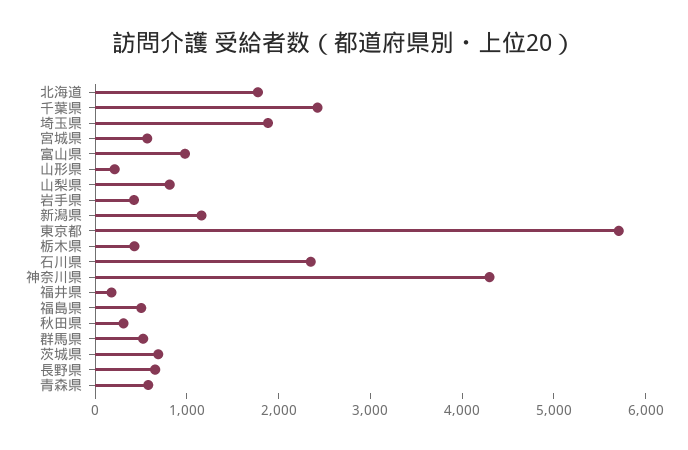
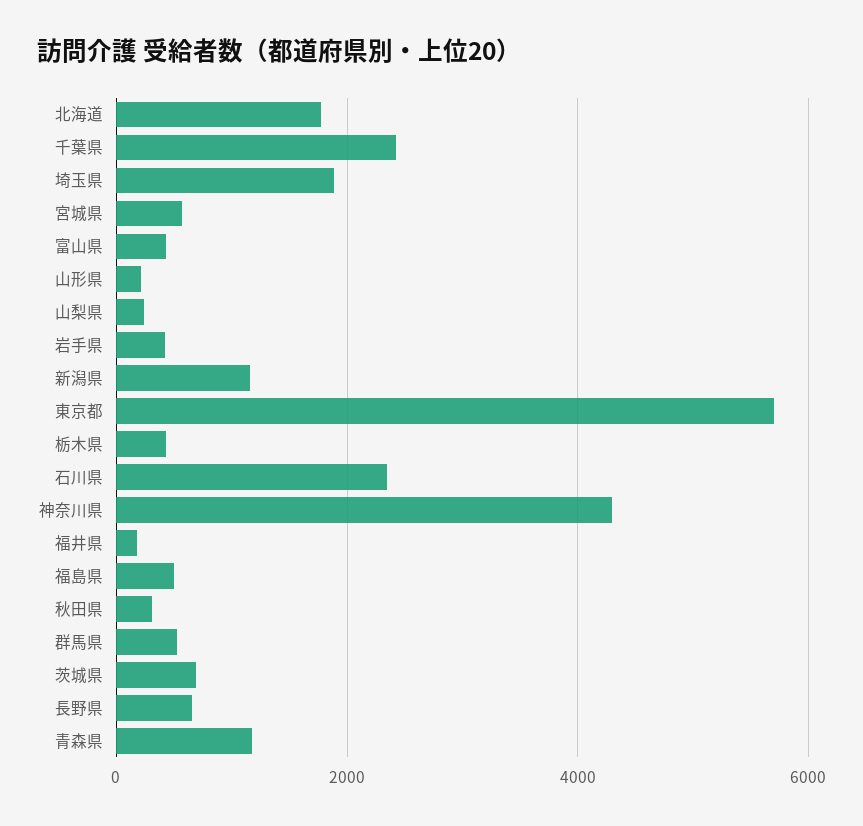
  {
    "北海道": 1800,
    "千葉県": 2400,
    "埼玉県": 1800,
    "宮城県": 600,
-   "富山県": 1000,
+   "富山県": 400,
    "山形県": 200,
-   "山梨県": 800,
+   "山梨県": 200,
    "岩手県": 400,
    "新潟県": 1200,
    "東京都": 5800,
    "栃木県": 400,
    "石川県": 2400,
    "神奈川県": 4200,
    "福井県": 200,
    "福島県": 600,
    "秋田県": 400,
    "群馬県": 600,
    "茨城県": 600,
    "長野県": 600,
-   "青森県": 600
+   "青森県": 1200
  }

